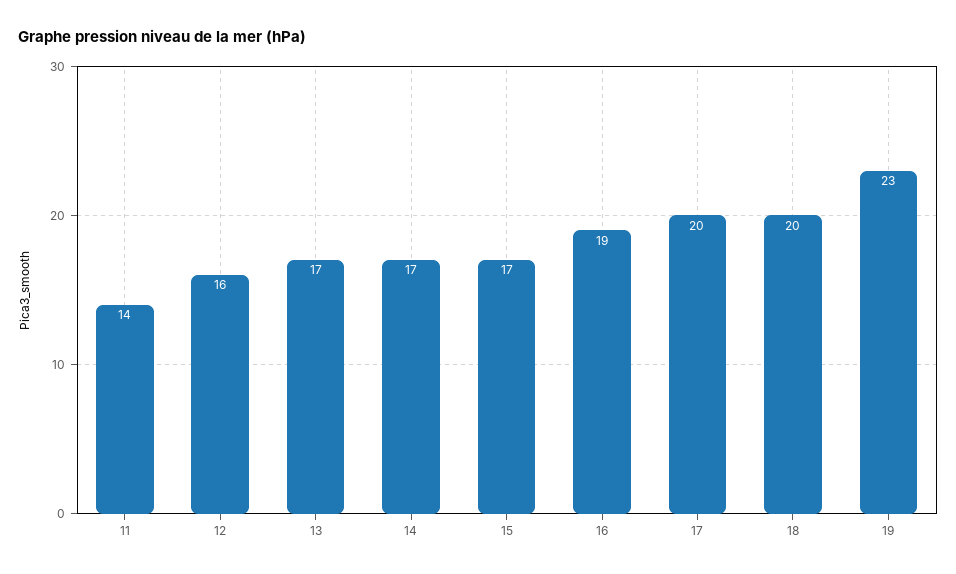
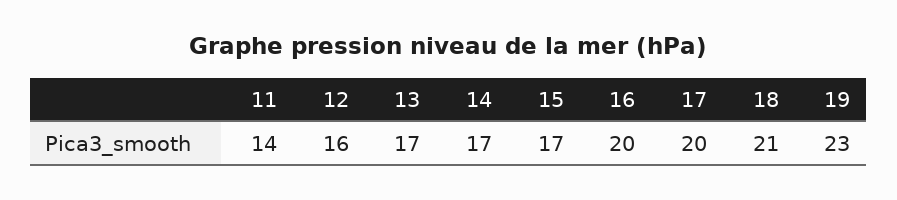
  {
    "11": 14,
    "12": 16,
    "13": 17,
    "14": 17,
    "15": 17,
-   "16": 19,
+   "16": 20,
    "17": 20,
-   "18": 20,
+   "18": 21,
    "19": 23
  }

